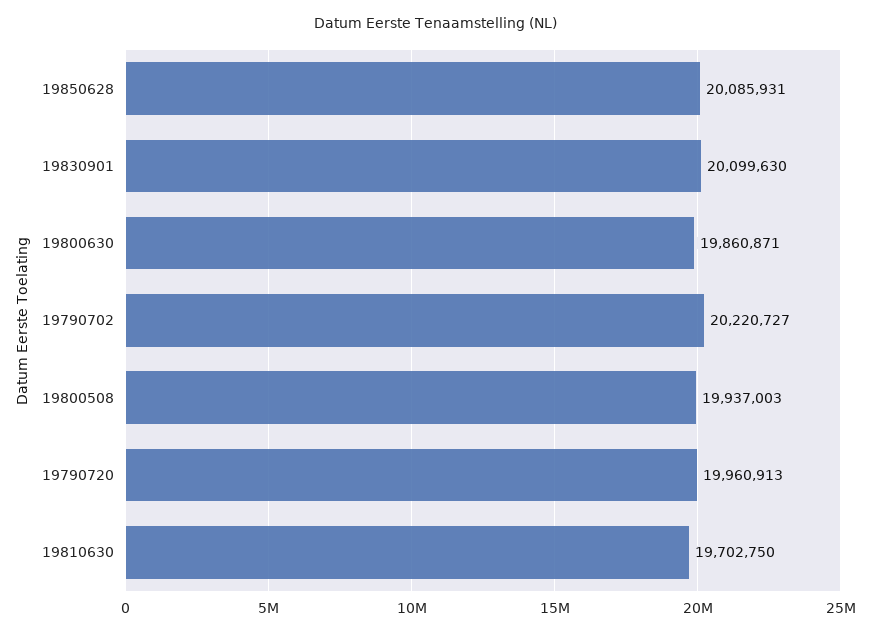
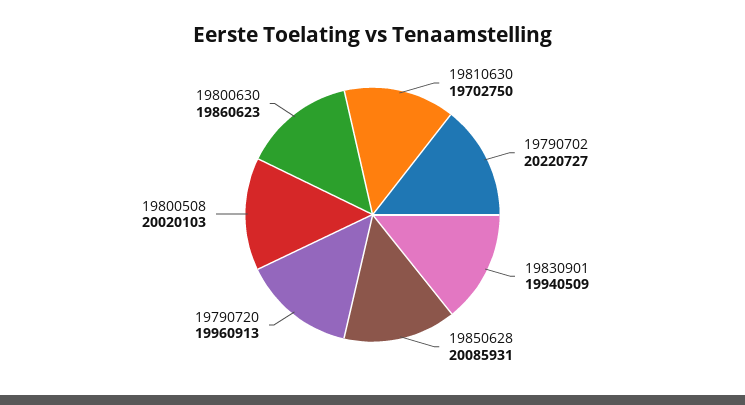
  {
    "19850628": 20085931,
-   "19830901": 20099630,
+   "19830901": 19940509,
-   "19800630": 19860871,
+   "19800630": 19860623,
    "19790702": 20220727,
-   "19800508": 19937003,
+   "19800508": 20020103,
    "19790720": 19960913,
    "19810630": 19702750
  }

